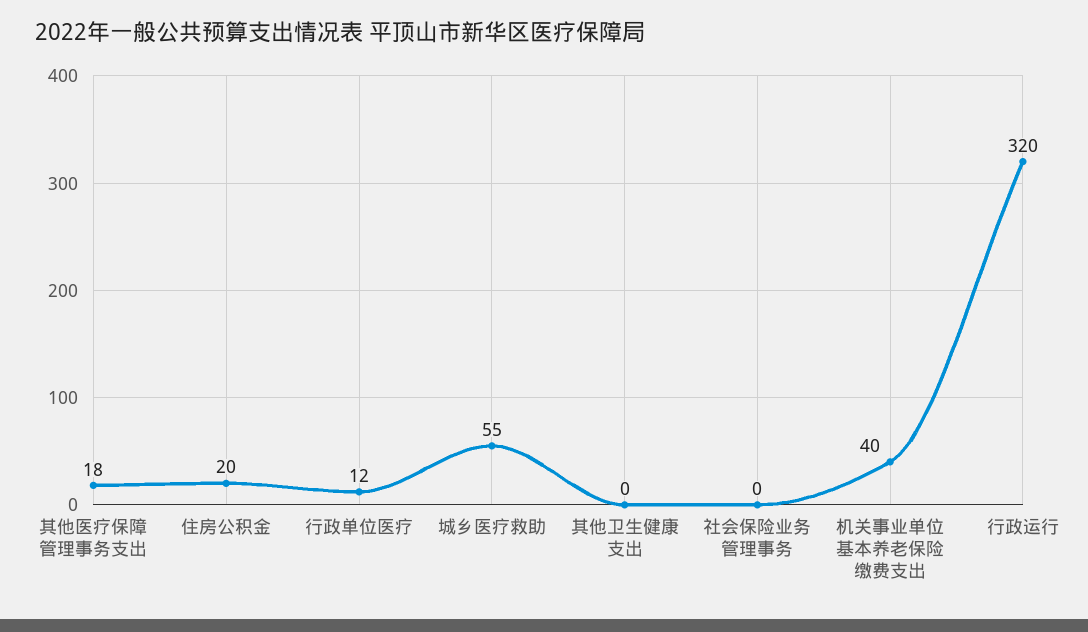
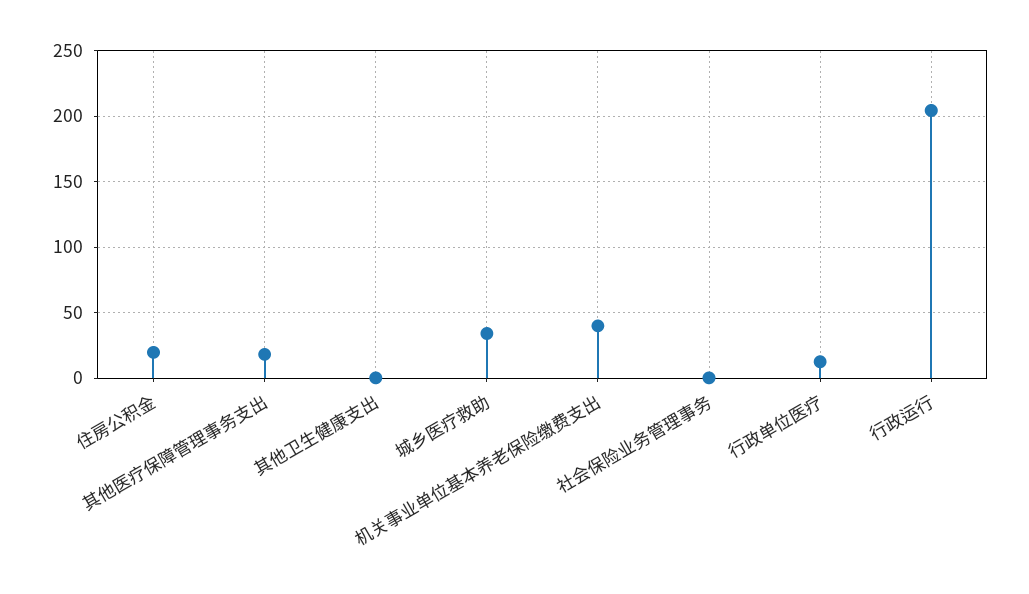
  {
    "其他医疗保障管理事务支出": 18,
    "住房公积金": 20,
    "行政单位医疗": 12,
-   "城乡医疗救助": 55,
+   "城乡医疗救助": 35,
    "其他卫生健康支出": 0,
    "社会保险业务管理事务": 0,
    "机关事业单位基本养老保险缴费支出": 40,
-   "行政运行": 320
+   "行政运行": 205
  }

